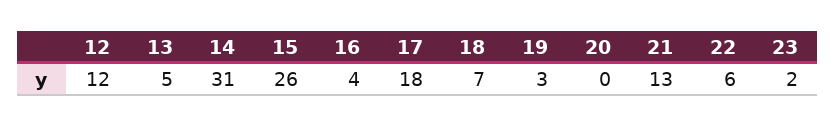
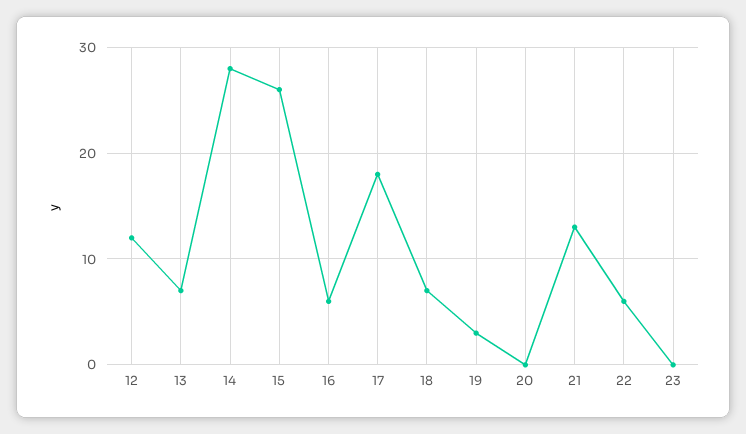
  {
    "12": 12,
-   "13": 5,
+   "13": 7,
-   "14": 31,
+   "14": 28,
    "15": 26,
-   "16": 4,
+   "16": 6,
    "17": 18,
    "18": 7,
    "19": 3,
    "20": 0,
    "21": 13,
    "22": 6,
-   "23": 2
+   "23": 0
  }

